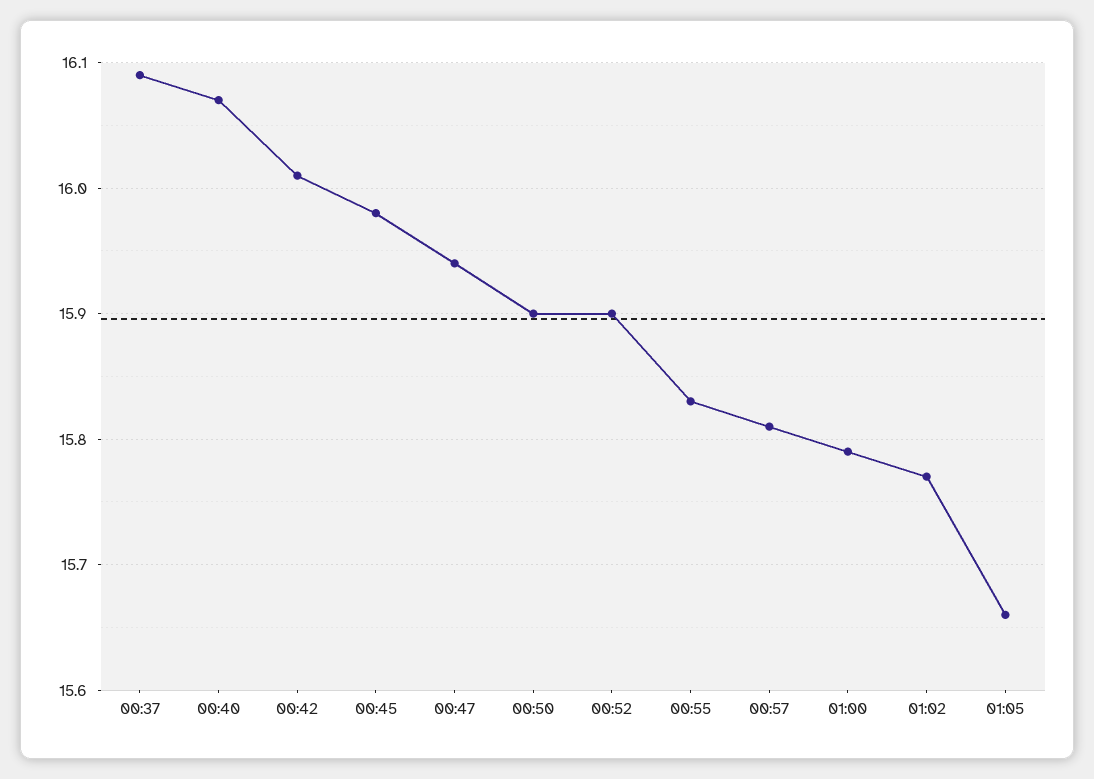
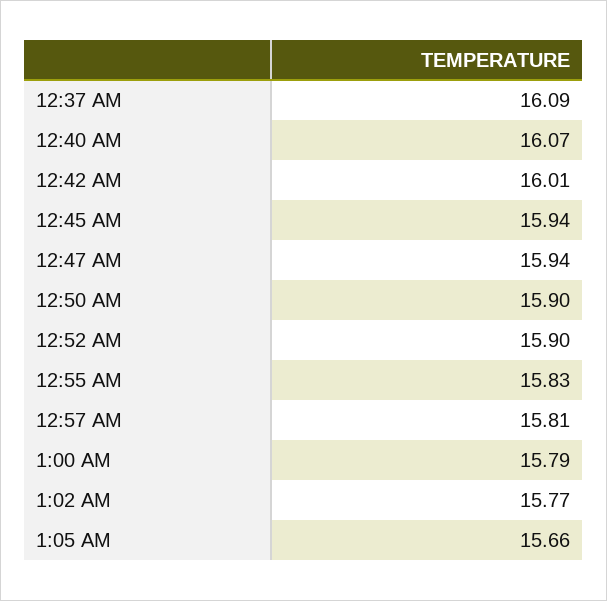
  {
    "00:37": 16.09,
    "00:40": 16.07,
    "00:42": 16.01,
-   "00:45": 15.98,
+   "00:45": 15.94,
    "00:47": 15.94,
    "00:50": 15.9,
    "00:52": 15.9,
    "00:55": 15.83,
    "00:57": 15.81,
    "01:00": 15.79,
    "01:02": 15.77,
    "01:05": 15.66
  }

